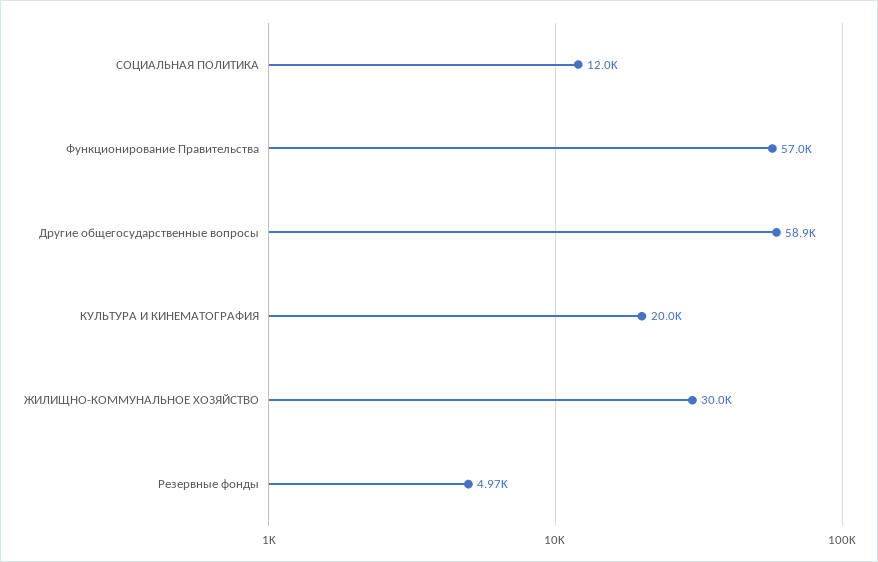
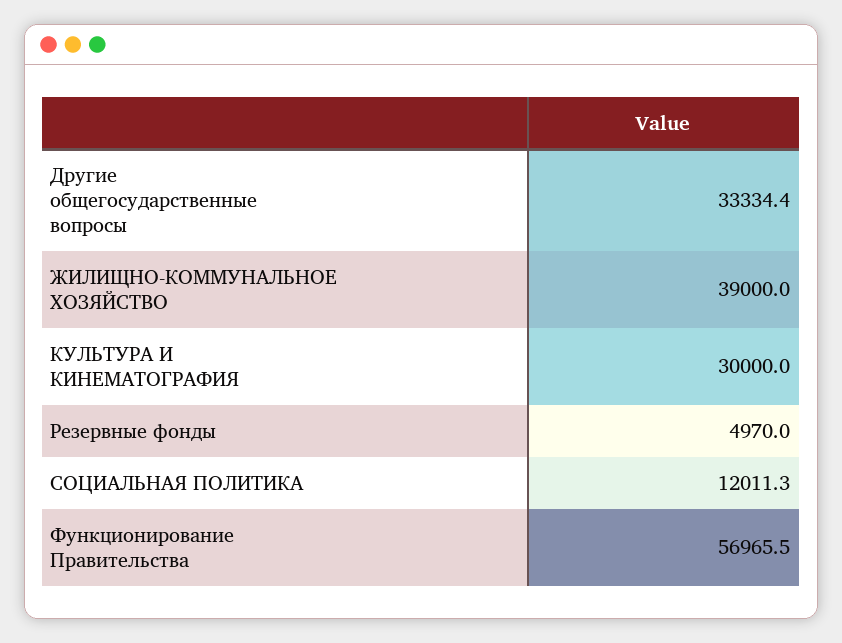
  {
    "СОЦИАЛЬНАЯ ПОЛИТИКА": 12011.3,
    "Функционирование Правительства": 56965.5,
-   "Другие общегосударственные вопросы": 58900,
+   "Другие общегосударственные вопросы": 33334.4,
-   "КУЛЬТУРА И КИНЕМАТОГРАФИЯ": 20000,
+   "КУЛЬТУРА И КИНЕМАТОГРАФИЯ": 30000,
-   "ЖИЛИЩНО-КОММУНАЛЬНОЕ ХОЗЯЙСТВО": 30000,
+   "ЖИЛИЩНО-КОММУНАЛЬНОЕ ХОЗЯЙСТВО": 39000,
    "Резервные фонды": 4970
  }

